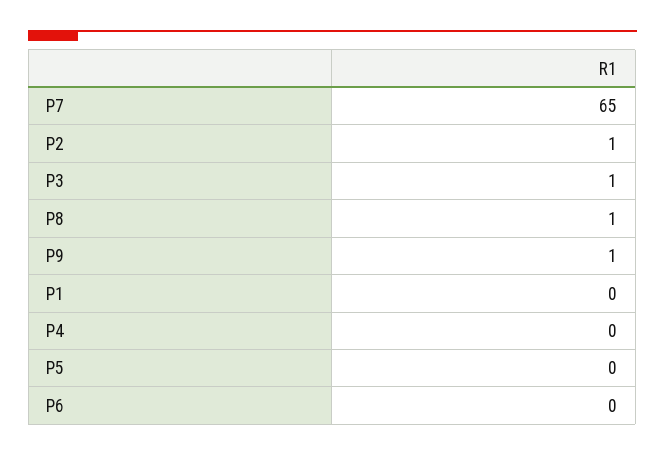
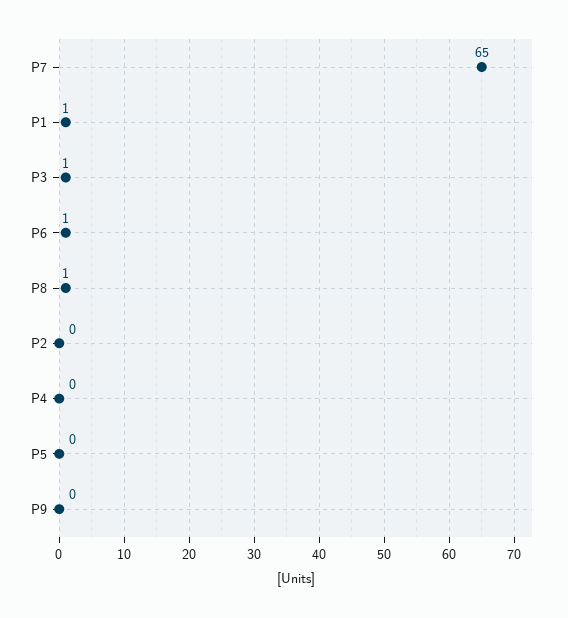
  {
    "P7": 65,
-   "P2": 1,
+   "P2": 0,
    "P3": 1,
    "P8": 1,
-   "P9": 1,
+   "P9": 0,
-   "P1": 0,
+   "P1": 1,
    "P4": 0,
    "P5": 0,
-   "P6": 0
+   "P6": 1
  }

